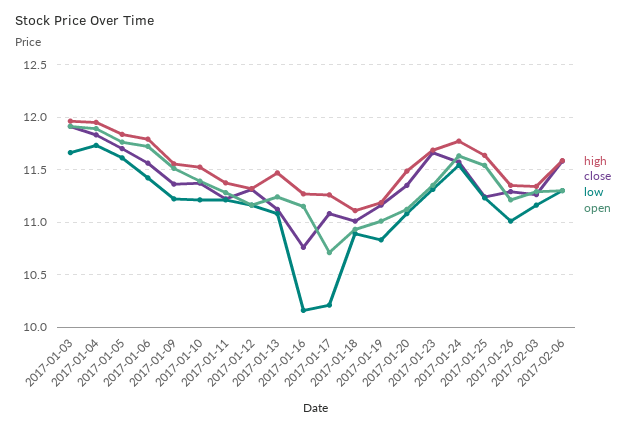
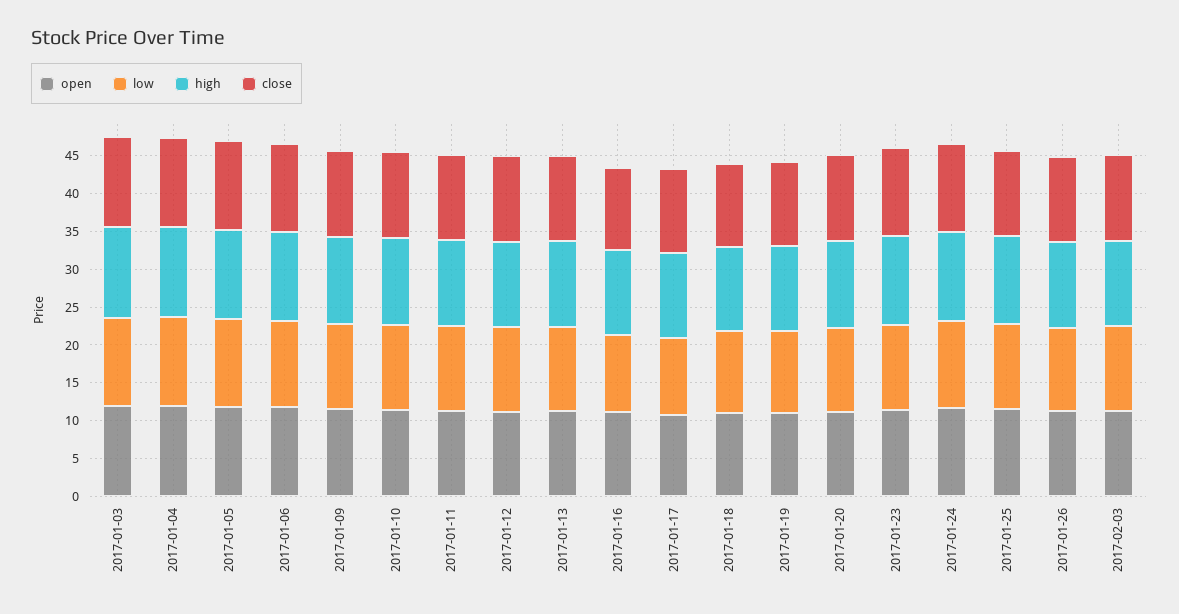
  {
    "high": {
      "2017-01-03": 12,
      "2017-01-04": 12,
      "2017-01-05": 11.8,
      "2017-01-06": 11.8,
      "2017-01-09": 11.6,
      "2017-01-10": 11.5,
      "2017-01-11": 11.4,
      "2017-01-12": 11.3,
      "2017-01-13": 11.5,
      "2017-01-16": 11.3,
      "2017-01-17": 11.3,
      "2017-01-18": 11.1,
      "2017-01-19": 11.2,
      "2017-01-20": 11.5,
      "2017-01-23": 11.7,
      "2017-01-24": 11.8,
      "2017-01-25": 11.6,
      "2017-01-26": 11.3,
-     "2017-02-03": 11.3,
+     "2017-02-03": 11.3
-     "2017-02-06": 11.6
    },
    "close": {
      "2017-01-03": 11.9,
      "2017-01-04": 11.8,
      "2017-01-05": 11.7,
      "2017-01-06": 11.6,
      "2017-01-09": 11.4,
      "2017-01-10": 11.4,
      "2017-01-11": 11.2,
      "2017-01-12": 11.3,
      "2017-01-13": 11.1,
      "2017-01-16": 10.8,
      "2017-01-17": 11.1,
      "2017-01-18": 11,
      "2017-01-19": 11.2,
      "2017-01-20": 11.4,
      "2017-01-23": 11.7,
      "2017-01-24": 11.6,
      "2017-01-25": 11.2,
      "2017-01-26": 11.3,
-     "2017-02-03": 11.3,
+     "2017-02-03": 11.3
-     "2017-02-06": 11.6
    },
    "low": {
      "2017-01-03": 11.7,
      "2017-01-04": 11.7,
      "2017-01-05": 11.6,
      "2017-01-06": 11.4,
      "2017-01-09": 11.2,
      "2017-01-10": 11.2,
      "2017-01-11": 11.2,
      "2017-01-12": 11.2,
      "2017-01-13": 11.1,
      "2017-01-16": 10.2,
      "2017-01-17": 10.2,
      "2017-01-18": 10.9,
      "2017-01-19": 10.8,
      "2017-01-20": 11.1,
      "2017-01-23": 11.3,
      "2017-01-24": 11.5,
      "2017-01-25": 11.2,
      "2017-01-26": 11,
-     "2017-02-03": 11.2,
+     "2017-02-03": 11.2
-     "2017-02-06": 11.3
    },
    "open": {
      "2017-01-03": 11.9,
      "2017-01-04": 11.9,
      "2017-01-05": 11.8,
      "2017-01-06": 11.7,
      "2017-01-09": 11.5,
      "2017-01-10": 11.4,
      "2017-01-11": 11.3,
      "2017-01-12": 11.2,
      "2017-01-13": 11.2,
      "2017-01-16": 11.2,
      "2017-01-17": 10.7,
      "2017-01-18": 10.9,
      "2017-01-19": 11,
      "2017-01-20": 11.1,
      "2017-01-23": 11.4,
      "2017-01-24": 11.6,
      "2017-01-25": 11.5,
      "2017-01-26": 11.2,
-     "2017-02-03": 11.3,
+     "2017-02-03": 11.3
-     "2017-02-06": 11.3
    }
  }

